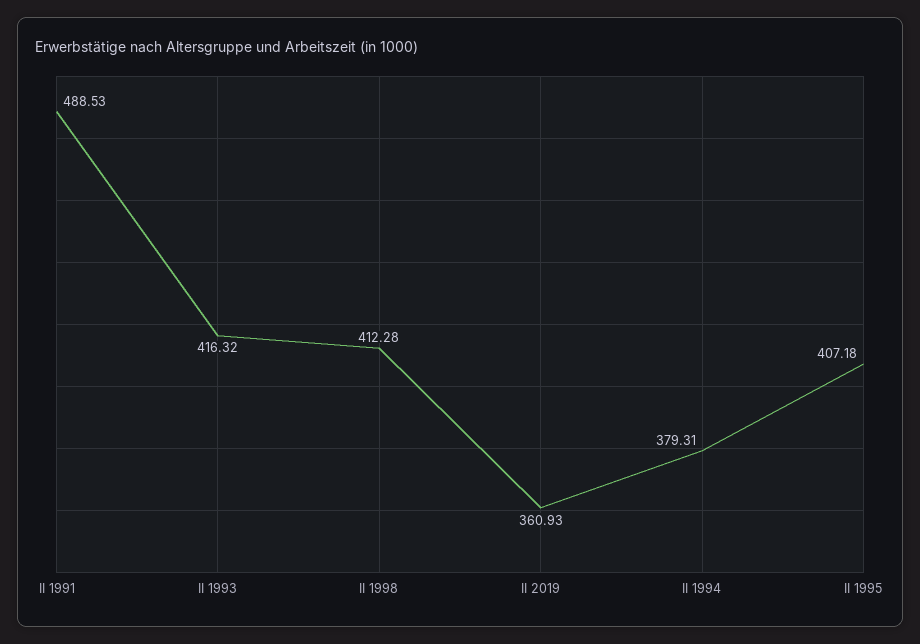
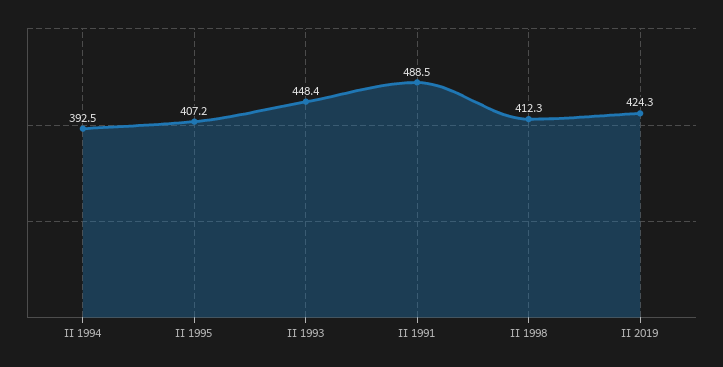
  {
    "II 1991": 488.53,
-   "II 1993": 416.32,
+   "II 1993": 448.4,
    "II 1998": 412.28,
-   "II 2019": 360.93,
+   "II 2019": 424.3,
-   "II 1994": 379.31,
+   "II 1994": 392.5,
    "II 1995": 407.18
  }

